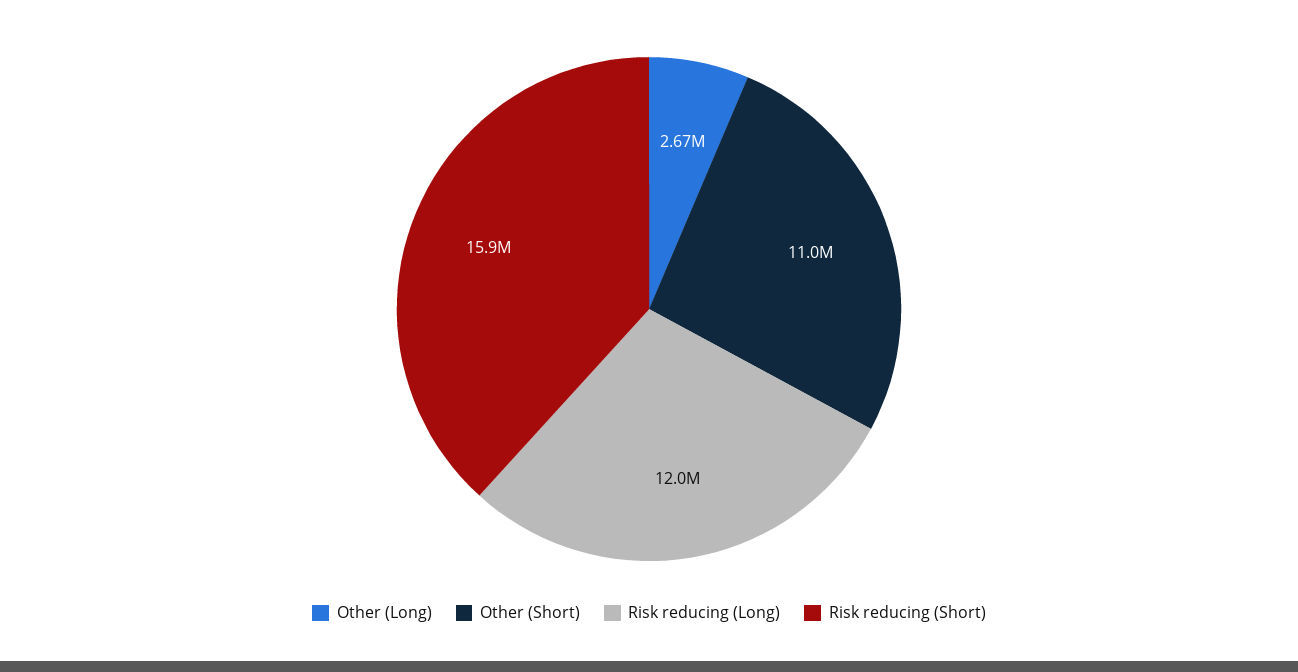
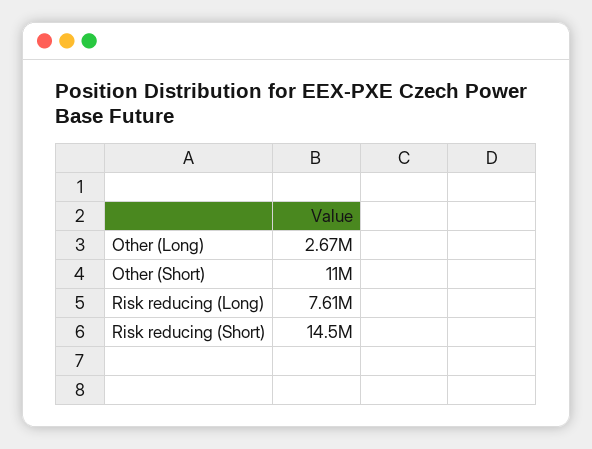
  {
    "Other (Long)": 2670000,
    "Other (Short)": 11000000,
-   "Risk reducing (Long)": 12000000,
+   "Risk reducing (Long)": 7610000,
-   "Risk reducing (Short)": 15900000
+   "Risk reducing (Short)": 14500000
  }

